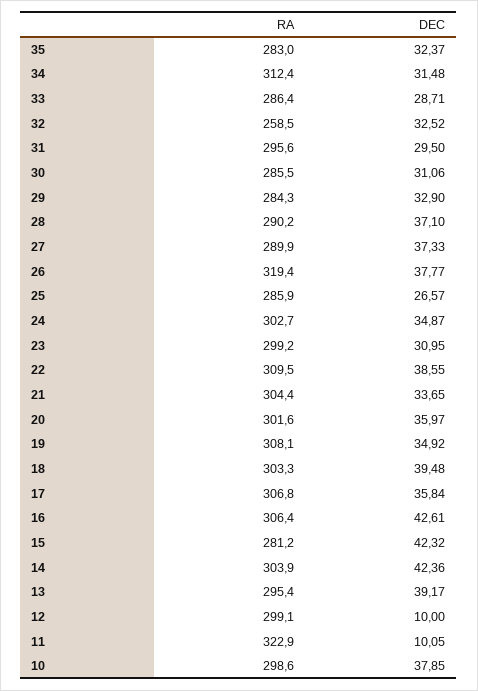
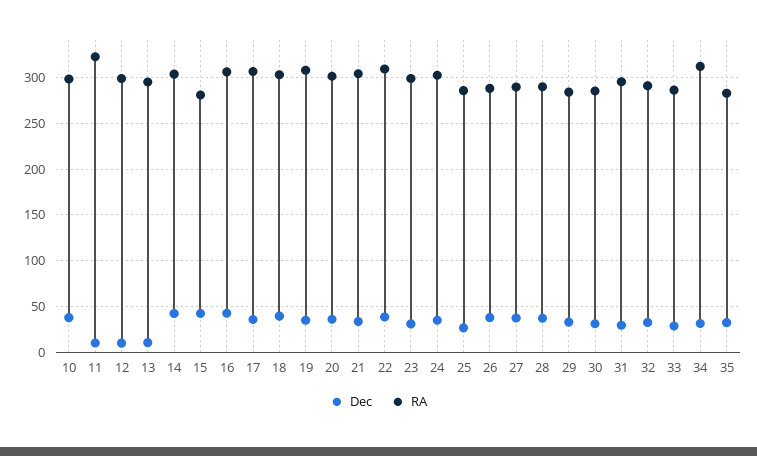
  {
    "RA": {
      "35": 283,
      "34": 312.4,
      "33": 286.4,
-     "32": 258.5,
+     "32": 290,
      "31": 295.6,
      "30": 285.5,
      "29": 284.3,
      "28": 290.2,
      "27": 289.9,
-     "26": 319.4,
+     "26": 290,
      "25": 285.9,
      "24": 302.7,
      "23": 299.2,
      "22": 309.5,
      "21": 304.4,
      "20": 301.6,
      "19": 308.1,
      "18": 303.3,
      "17": 306.8,
      "16": 306.4,
      "15": 281.2,
      "14": 303.9,
      "13": 295.4,
      "12": 299.1,
      "11": 322.9,
      "10": 298.6
    },
    "DEC": {
      "35": 32.37,
      "34": 31.48,
      "33": 28.71,
      "32": 32.52,
      "31": 29.5,
      "30": 31.06,
      "29": 32.9,
      "28": 37.1,
      "27": 37.33,
      "26": 37.77,
      "25": 26.57,
      "24": 34.87,
      "23": 30.95,
      "22": 38.55,
      "21": 33.65,
      "20": 35.97,
      "19": 34.92,
      "18": 39.48,
      "17": 35.84,
      "16": 42.61,
      "15": 42.32,
      "14": 42.36,
-     "13": 39.17,
+     "13": 10,
      "12": 10,
      "11": 10.05,
      "10": 37.85
    }
  }

